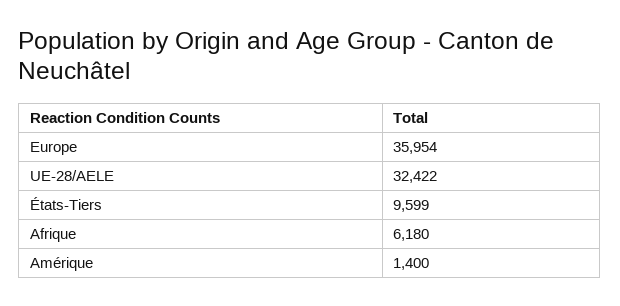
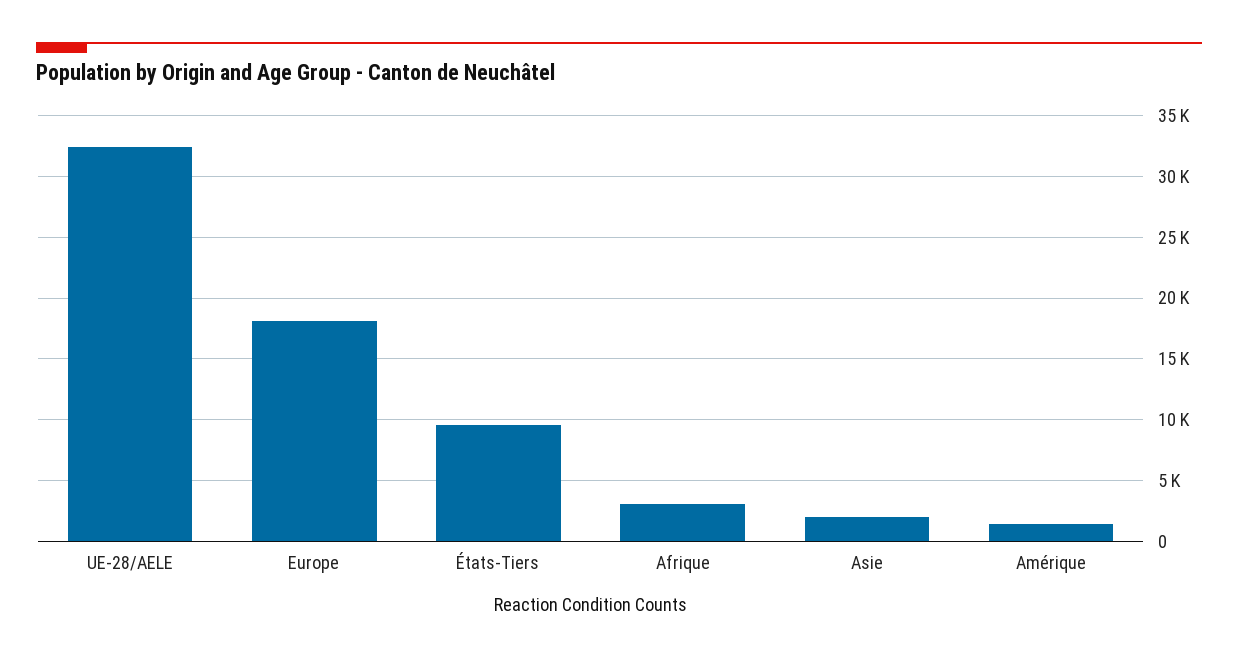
  {
-   "Europe": 35954,
+   "Europe": 18000,
    "UE-28/AELE": 32422,
    "États-Tiers": 9599,
-   "Afrique": 6180,
+   "Afrique": 3000,
-   "Amérique": 1400
+   "Amérique": 1400,
+   "Asie": 2000
  }

